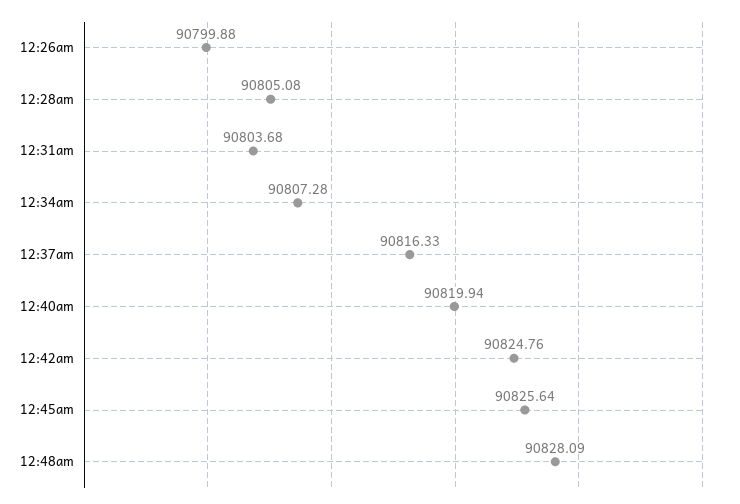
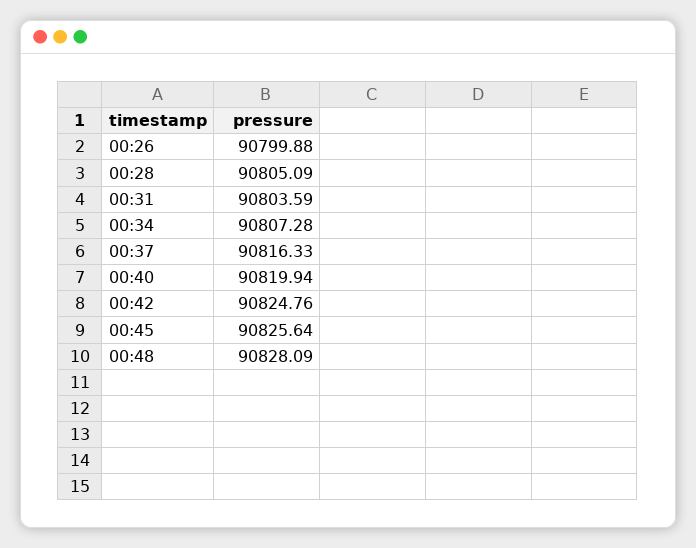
  {
    "12:26am": 90799.88,
-   "12:28am": 90805.08,
+   "12:28am": 90805.09,
-   "12:31am": 90803.68,
+   "12:31am": 90803.59,
    "12:34am": 90807.28,
    "12:37am": 90816.33,
    "12:40am": 90819.94,
    "12:42am": 90824.76,
    "12:45am": 90825.64,
    "12:48am": 90828.09
  }

